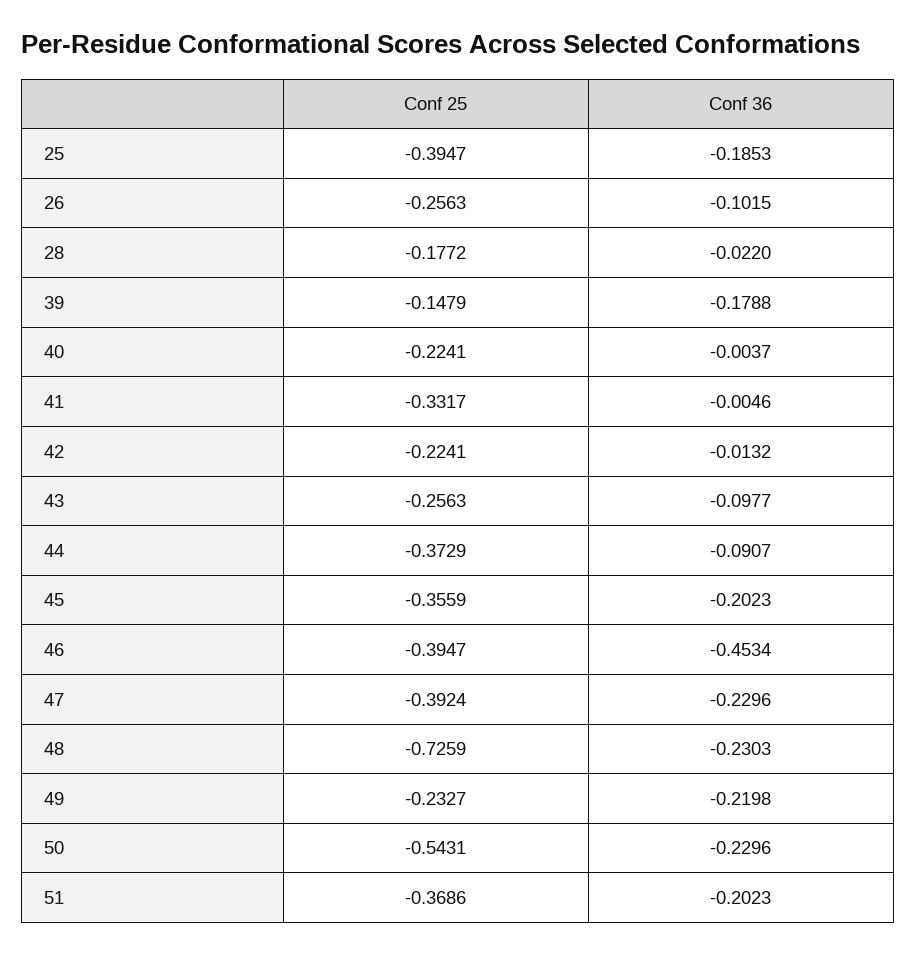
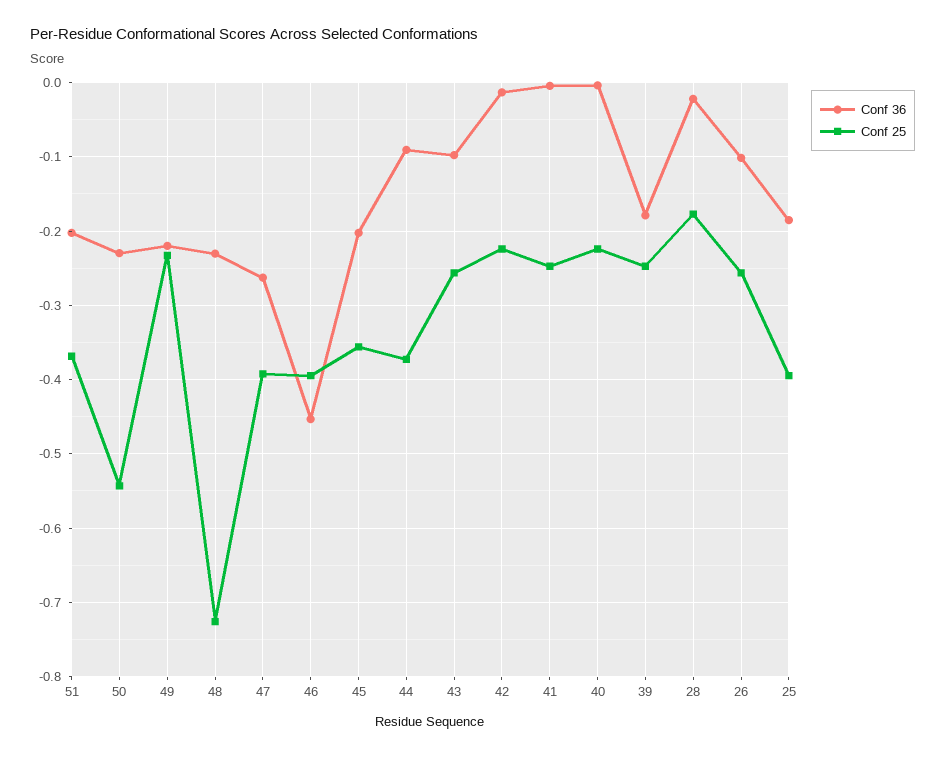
  {
    "Conf 25": {
      "25": -0.3947,
      "26": -0.2563,
      "28": -0.1772,
-     "39": -0.1479,
+     "39": -0.25,
      "40": -0.2241,
-     "41": -0.3317,
+     "41": -0.25,
      "42": -0.2241,
      "43": -0.2563,
      "44": -0.3729,
      "45": -0.3559,
      "46": -0.3947,
      "47": -0.3924,
      "48": -0.7259,
      "49": -0.2327,
      "50": -0.5431,
      "51": -0.3686
    },
    "Conf 36": {
      "25": -0.1853,
      "26": -0.1015,
      "28": -0.022,
      "39": -0.1788,
      "40": -0.0037,
      "41": -0.0046,
      "42": -0.0132,
      "43": -0.0977,
      "44": -0.0907,
      "45": -0.2023,
      "46": -0.4534,
-     "47": -0.2296,
+     "47": -0.26,
      "48": -0.2303,
      "49": -0.2198,
      "50": -0.2296,
      "51": -0.2023
    }
  }

